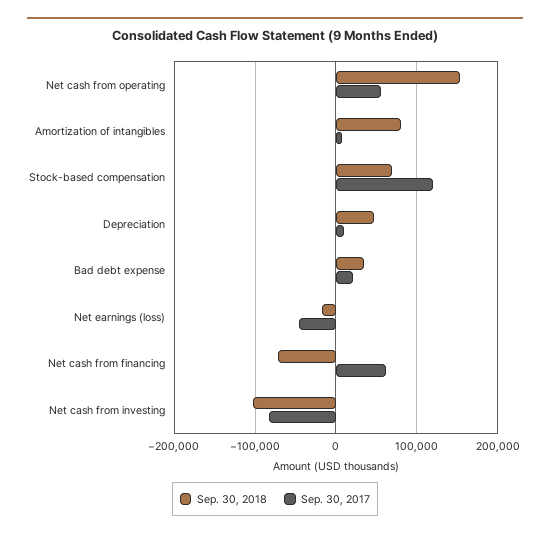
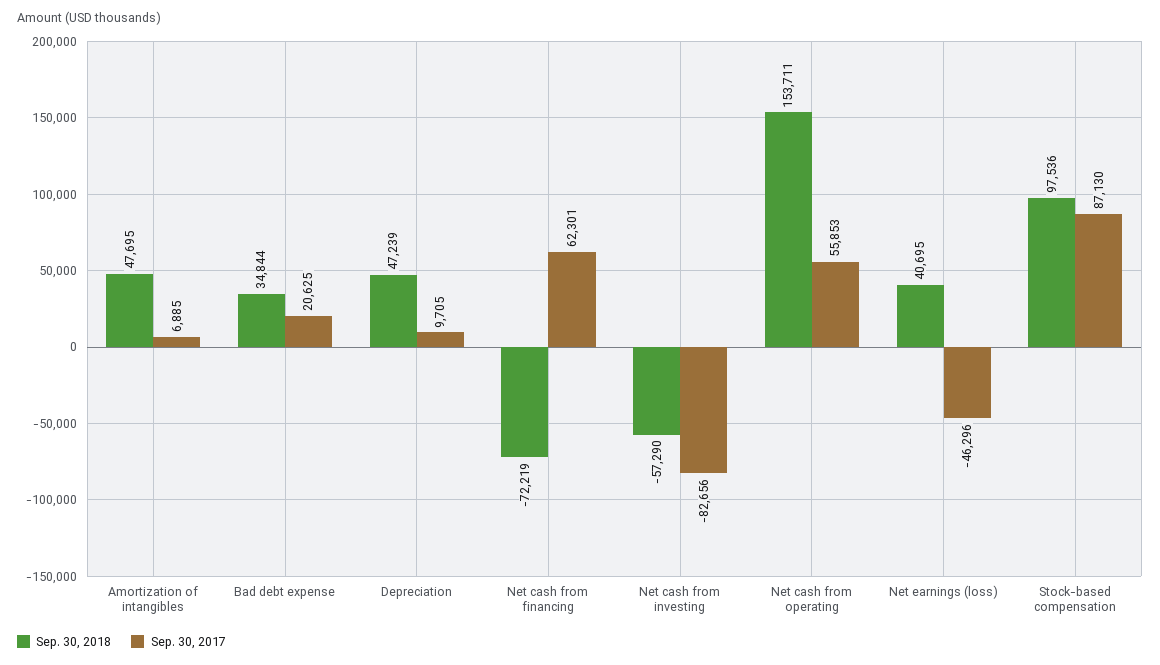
  {
    "Sep. 30, 2018": {
      "Net cash from operating": 153711,
-     "Amortization of intangibles": 80000,
+     "Amortization of intangibles": 47695,
-     "Stock-based compensation": 70000,
+     "Stock-based compensation": 97536,
      "Depreciation": 47239,
      "Bad debt expense": 34844,
-     "Net earnings (loss)": -20000,
+     "Net earnings (loss)": 40695,
      "Net cash from financing": -72219,
-     "Net cash from investing": -100000
+     "Net cash from investing": -57290
    },
    "Sep. 30, 2017": {
      "Net cash from operating": 55853,
      "Amortization of intangibles": 6885,
-     "Stock-based compensation": 120000,
+     "Stock-based compensation": 87130,
      "Depreciation": 9705,
      "Bad debt expense": 20625,
      "Net earnings (loss)": -46296,
      "Net cash from financing": 62301,
      "Net cash from investing": -82656
    }
  }

